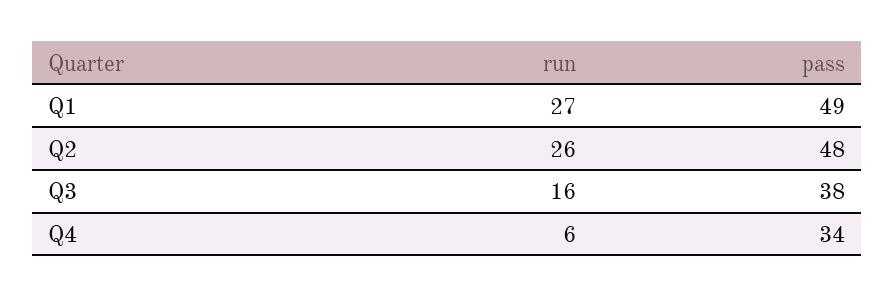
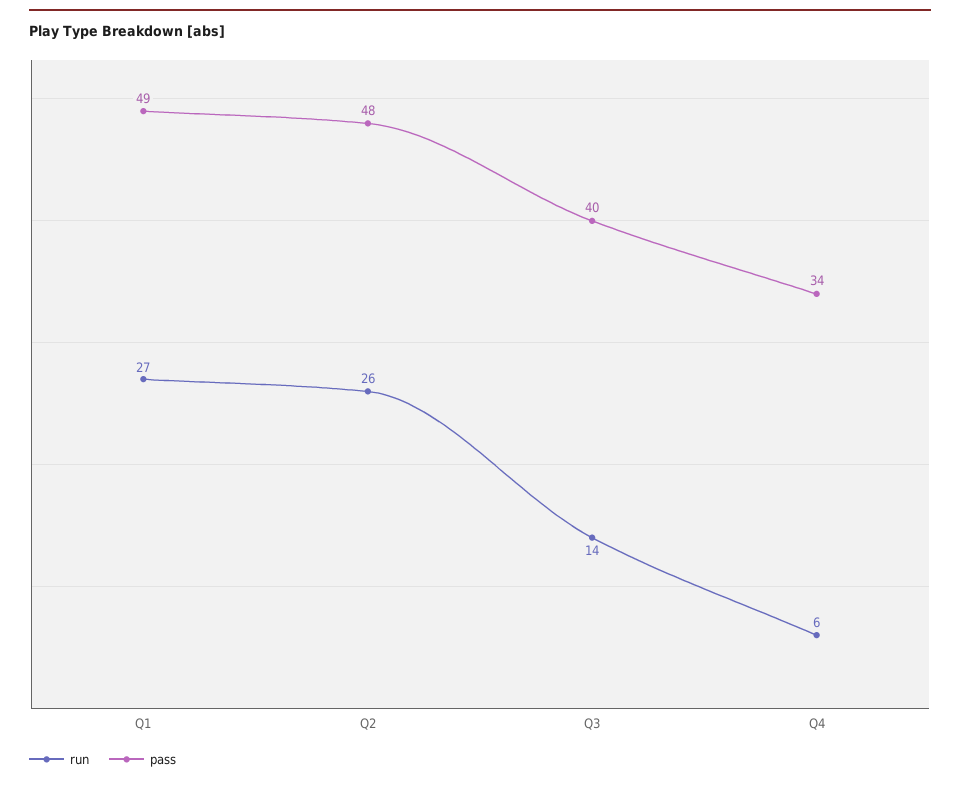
  {
    "run": {
      "Q1": 27,
      "Q2": 26,
-     "Q3": 16,
+     "Q3": 14,
      "Q4": 6
    },
    "pass": {
      "Q1": 49,
      "Q2": 48,
-     "Q3": 38,
+     "Q3": 40,
      "Q4": 34
    }
  }

